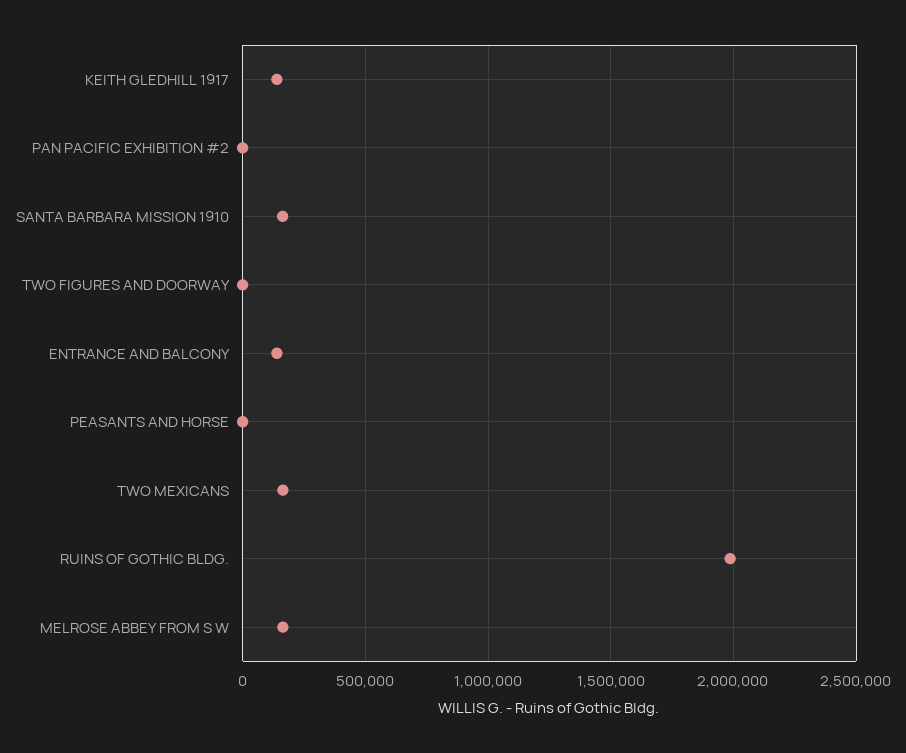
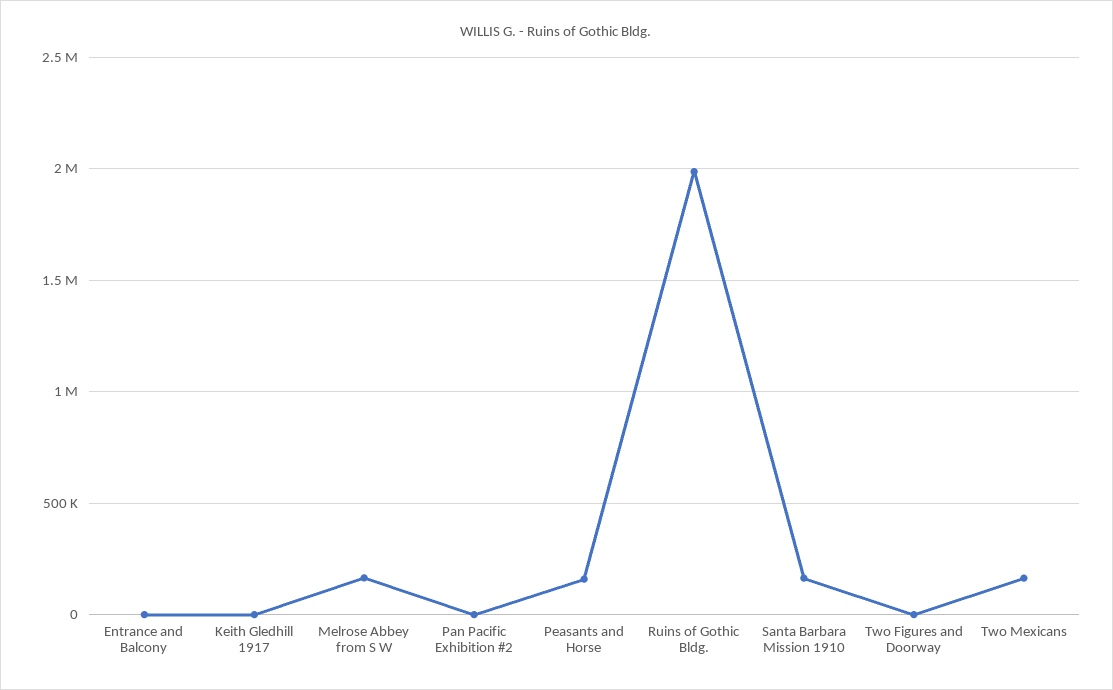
  {
-   "KEITH GLEDHILL 1917": 150000,
+   "KEITH GLEDHILL 1917": 0,
    "PAN PACIFIC EXHIBITION #2": 0,
    "SANTA BARBARA MISSION 1910": 150000,
    "TWO FIGURES AND DOORWAY": 0,
-   "ENTRANCE AND BALCONY": 150000,
+   "ENTRANCE AND BALCONY": 0,
-   "PEASANTS AND HORSE": 0,
+   "PEASANTS AND HORSE": 150000,
    "TWO MEXICANS": 150000,
    "RUINS OF GOTHIC BLDG.": 2000000,
    "MELROSE ABBEY FROM S W": 150000
  }

